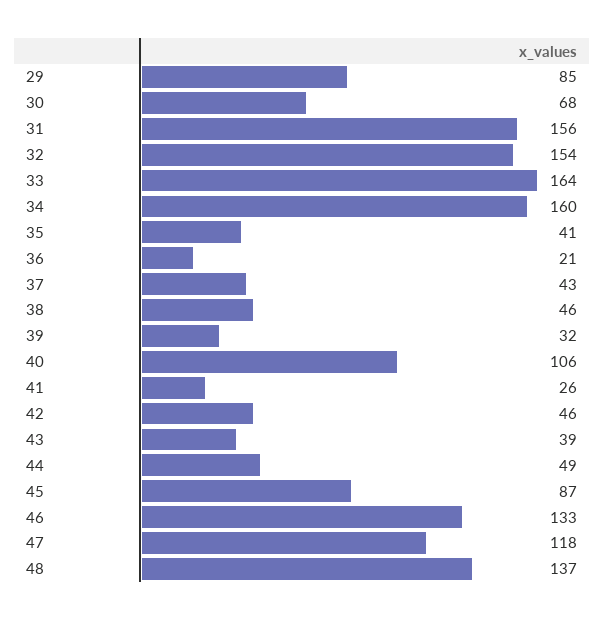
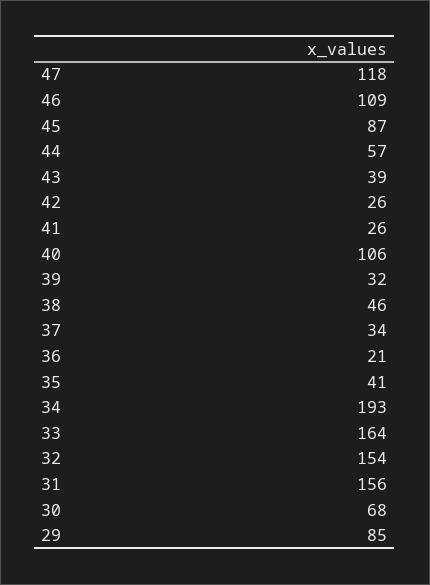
  {
    "29": 85,
    "30": 68,
    "31": 156,
    "32": 154,
    "33": 164,
-   "34": 160,
+   "34": 193,
    "35": 41,
    "36": 21,
-   "37": 43,
+   "37": 34,
    "38": 46,
    "39": 32,
    "40": 106,
    "41": 26,
-   "42": 46,
+   "42": 26,
    "43": 39,
-   "44": 49,
+   "44": 57,
    "45": 87,
-   "46": 133,
+   "46": 109,
-   "47": 118,
+   "47": 118
-   "48": 137
  }

